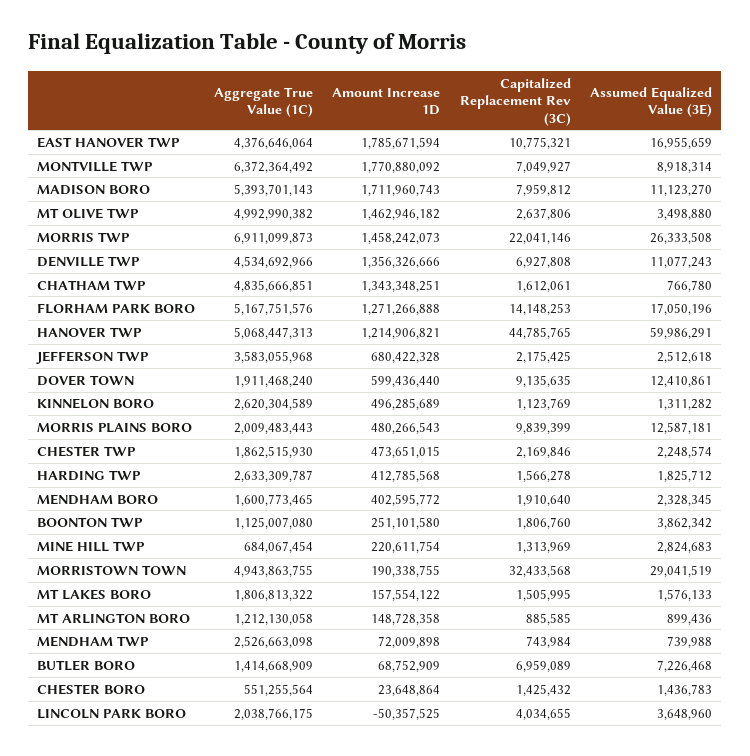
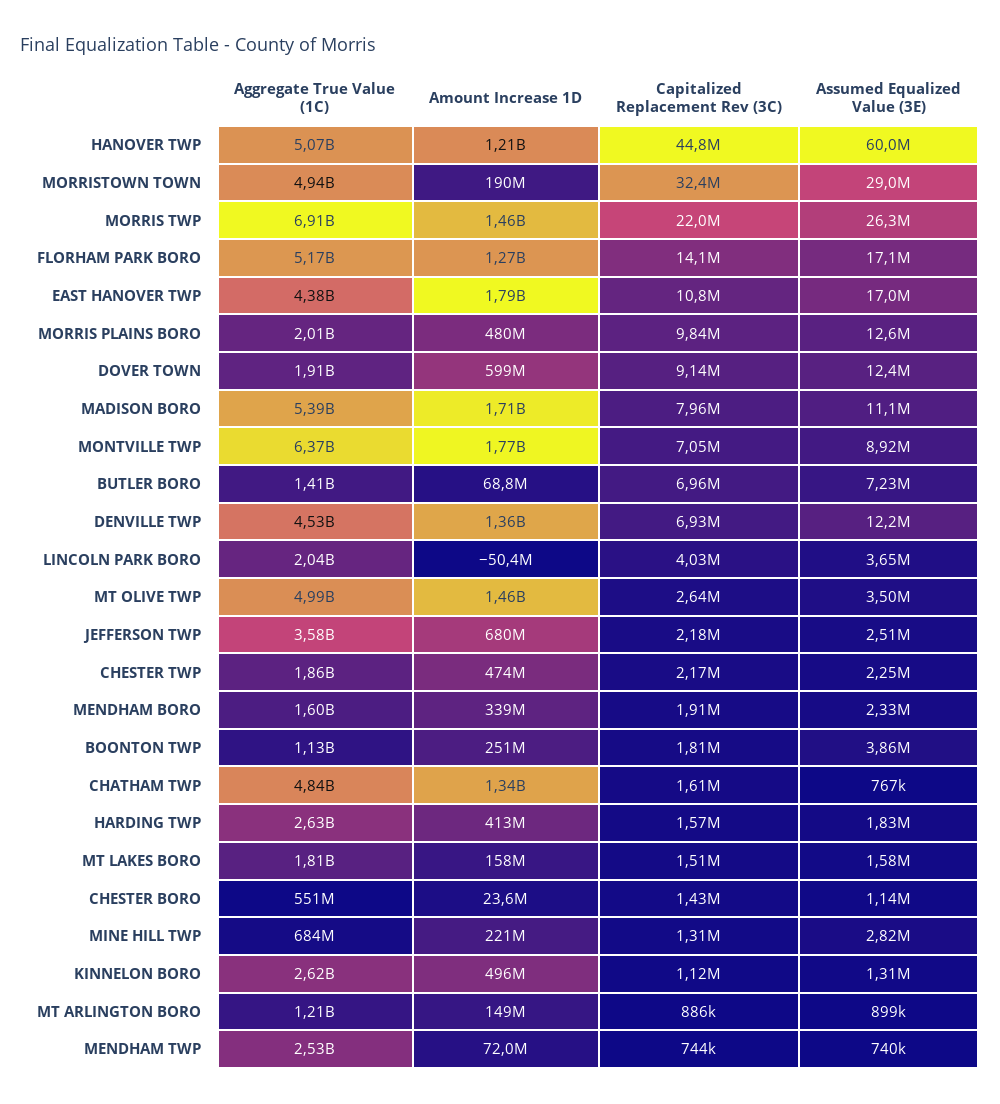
  {
    "Aggregate True Value (1C)": {
      "EAST HANOVER TWP": 4376646064,
      "MONTVILLE TWP": 6372364492,
      "MADISON BORO": 5393701143,
      "MT OLIVE TWP": 4992990382,
      "MORRIS TWP": 6911099873,
      "DENVILLE TWP": 4534692966,
      "CHATHAM TWP": 4835666851,
      "FLORHAM PARK BORO": 5167751576,
      "HANOVER TWP": 5068447313,
      "JEFFERSON TWP": 3583055968,
      "DOVER TOWN": 1911468240,
      "KINNELON BORO": 2620304589,
      "MORRIS PLAINS BORO": 2009483443,
      "CHESTER TWP": 1862515930,
      "HARDING TWP": 2633309787,
      "MENDHAM BORO": 1600773465,
      "BOONTON TWP": 1125007080,
      "MINE HILL TWP": 684067454,
      "MORRISTOWN TOWN": 4943863755,
      "MT LAKES BORO": 1806813322,
      "MT ARLINGTON BORO": 1212130058,
      "MENDHAM TWP": 2526663098,
      "BUTLER BORO": 1414668909,
      "CHESTER BORO": 551255564,
      "LINCOLN PARK BORO": 2038766175
    },
    "Amount Increase 1D": {
      "EAST HANOVER TWP": 1785671594,
      "MONTVILLE TWP": 1770880092,
      "MADISON BORO": 1711960743,
      "MT OLIVE TWP": 1462946182,
      "MORRIS TWP": 1458242073,
      "DENVILLE TWP": 1356326666,
      "CHATHAM TWP": 1343348251,
      "FLORHAM PARK BORO": 1271266888,
      "HANOVER TWP": 1214906821,
      "JEFFERSON TWP": 680422328,
      "DOVER TOWN": 599436440,
      "KINNELON BORO": 496285689,
      "MORRIS PLAINS BORO": 480266543,
      "CHESTER TWP": 473651015,
      "HARDING TWP": 412785568,
-     "MENDHAM BORO": 402595772,
+     "MENDHAM BORO": 339000000,
      "BOONTON TWP": 251101580,
      "MINE HILL TWP": 220611754,
      "MORRISTOWN TOWN": 190338755,
      "MT LAKES BORO": 157554122,
      "MT ARLINGTON BORO": 148728358,
      "MENDHAM TWP": 72009898,
      "BUTLER BORO": 68752909,
      "CHESTER BORO": 23648864,
      "LINCOLN PARK BORO": -50357525
    },
    "Capitalized Replacement Rev (3C)": {
      "EAST HANOVER TWP": 10775321,
      "MONTVILLE TWP": 7049927,
      "MADISON BORO": 7959812,
      "MT OLIVE TWP": 2637806,
      "MORRIS TWP": 22041146,
      "DENVILLE TWP": 6927808,
      "CHATHAM TWP": 1612061,
      "FLORHAM PARK BORO": 14148253,
      "HANOVER TWP": 44785765,
      "JEFFERSON TWP": 2175425,
      "DOVER TOWN": 9135635,
      "KINNELON BORO": 1123769,
      "MORRIS PLAINS BORO": 9839399,
      "CHESTER TWP": 2169846,
      "HARDING TWP": 1566278,
      "MENDHAM BORO": 1910640,
      "BOONTON TWP": 1806760,
      "MINE HILL TWP": 1313969,
      "MORRISTOWN TOWN": 32433568,
      "MT LAKES BORO": 1505995,
      "MT ARLINGTON BORO": 885585,
      "MENDHAM TWP": 743984,
      "BUTLER BORO": 6959089,
      "CHESTER BORO": 1425432,
      "LINCOLN PARK BORO": 4034655
    },
    "Assumed Equalized Value (3E)": {
      "EAST HANOVER TWP": 16955659,
      "MONTVILLE TWP": 8918314,
      "MADISON BORO": 11123270,
      "MT OLIVE TWP": 3498880,
      "MORRIS TWP": 26333508,
-     "DENVILLE TWP": 11077243,
+     "DENVILLE TWP": 12200000,
      "CHATHAM TWP": 766780,
      "FLORHAM PARK BORO": 17050196,
      "HANOVER TWP": 59986291,
      "JEFFERSON TWP": 2512618,
      "DOVER TOWN": 12410861,
      "KINNELON BORO": 1311282,
      "MORRIS PLAINS BORO": 12587181,
      "CHESTER TWP": 2248574,
      "HARDING TWP": 1825712,
      "MENDHAM BORO": 2328345,
      "BOONTON TWP": 3862342,
      "MINE HILL TWP": 2824683,
      "MORRISTOWN TOWN": 29041519,
      "MT LAKES BORO": 1576133,
      "MT ARLINGTON BORO": 899436,
      "MENDHAM TWP": 739988,
      "BUTLER BORO": 7226468,
-     "CHESTER BORO": 1436783,
+     "CHESTER BORO": 1140000,
      "LINCOLN PARK BORO": 3648960
    }
  }

